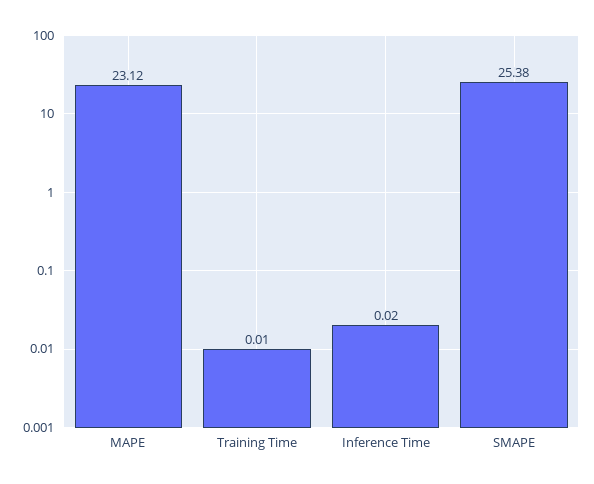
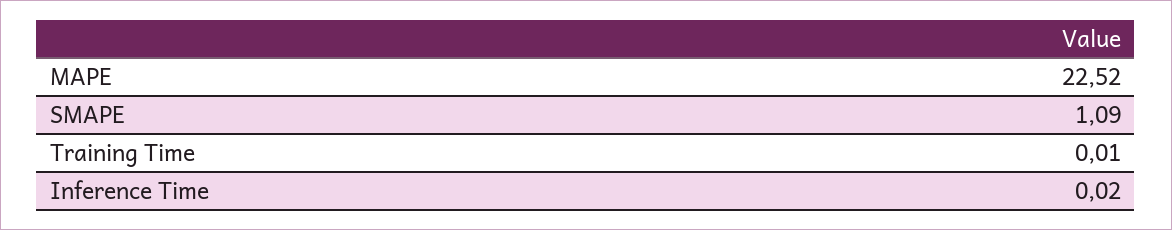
  {
-   "MAPE": 23.12,
+   "MAPE": 22.52,
    "Training Time": 0.01,
    "Inference Time": 0.02,
-   "SMAPE": 25.38
+   "SMAPE": 1.09
  }

